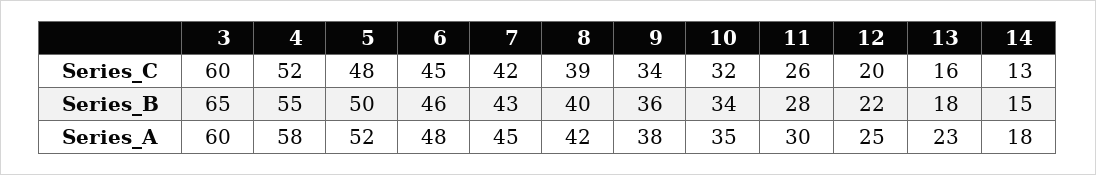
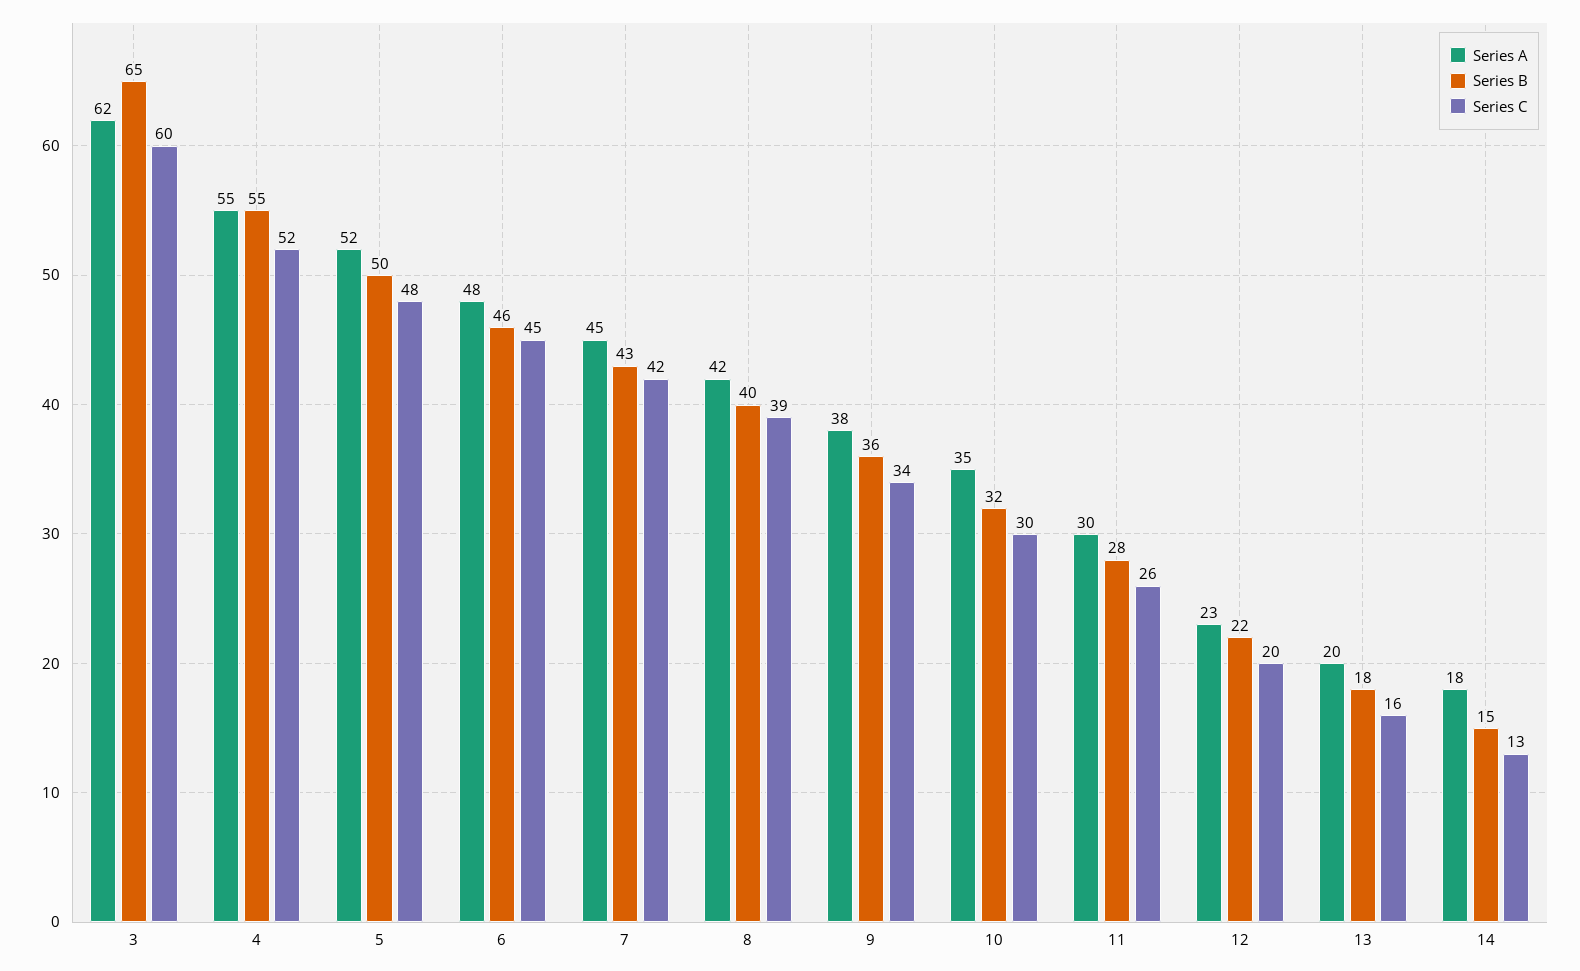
  {
    "Series_C": {
      "3": 60,
      "4": 52,
      "5": 48,
      "6": 45,
      "7": 42,
      "8": 39,
      "9": 34,
-     "10": 32,
+     "10": 30,
      "11": 26,
      "12": 20,
      "13": 16,
      "14": 13
    },
    "Series_B": {
      "3": 65,
      "4": 55,
      "5": 50,
      "6": 46,
      "7": 43,
      "8": 40,
      "9": 36,
-     "10": 34,
+     "10": 32,
      "11": 28,
      "12": 22,
      "13": 18,
      "14": 15
    },
    "Series_A": {
-     "3": 60,
+     "3": 62,
-     "4": 58,
+     "4": 55,
      "5": 52,
      "6": 48,
      "7": 45,
      "8": 42,
      "9": 38,
      "10": 35,
      "11": 30,
-     "12": 25,
+     "12": 23,
-     "13": 23,
+     "13": 20,
      "14": 18
    }
  }

